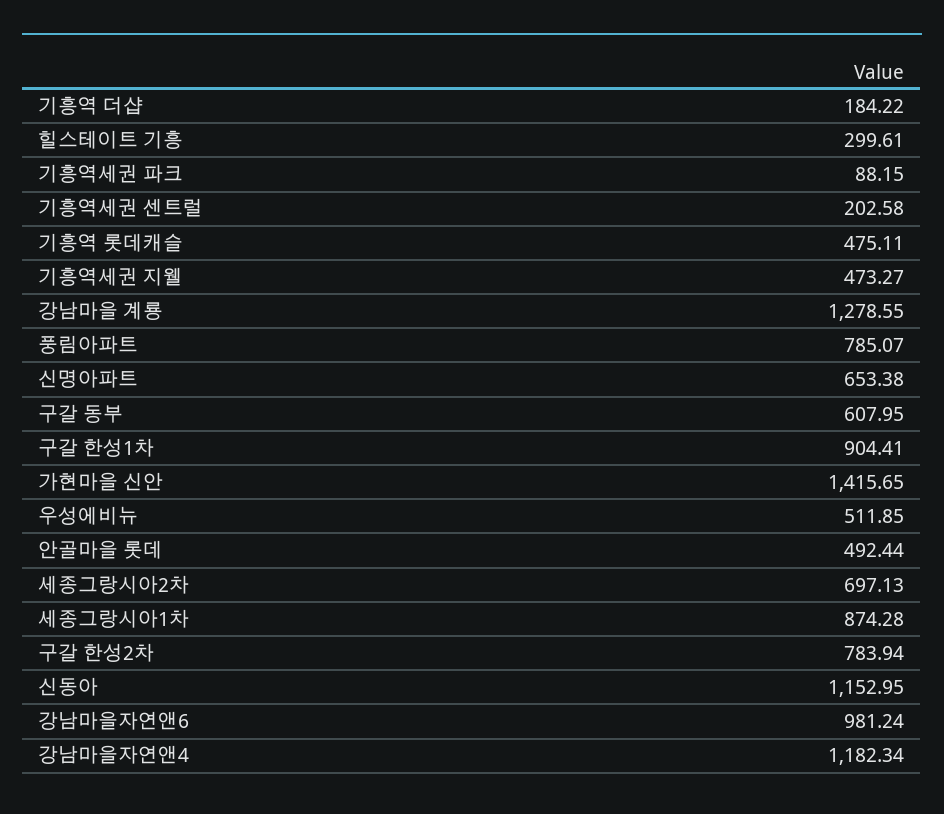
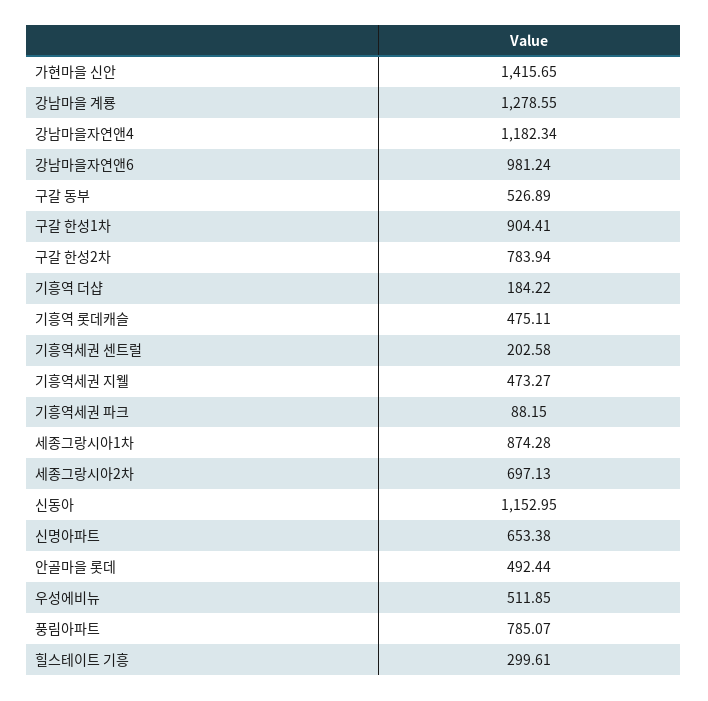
  {
    "기흥역 더샵": 184.22,
    "힐스테이트 기흥": 299.61,
    "기흥역세권 파크": 88.15,
    "기흥역세권 센트럴": 202.58,
    "기흥역 롯데캐슬": 475.11,
    "기흥역세권 지웰": 473.27,
    "강남마을 계룡": 1278.55,
    "풍림아파트": 785.07,
    "신명아파트": 653.38,
-   "구갈 동부": 607.95,
+   "구갈 동부": 526.89,
    "구갈 한성1차": 904.41,
    "가현마을 신안": 1415.65,
    "우성에비뉴": 511.85,
    "안골마을 롯데": 492.44,
    "세종그랑시아2차": 697.13,
    "세종그랑시아1차": 874.28,
    "구갈 한성2차": 783.94,
    "신동아": 1152.95,
    "강남마을자연앤6": 981.24,
    "강남마을자연앤4": 1182.34
  }

